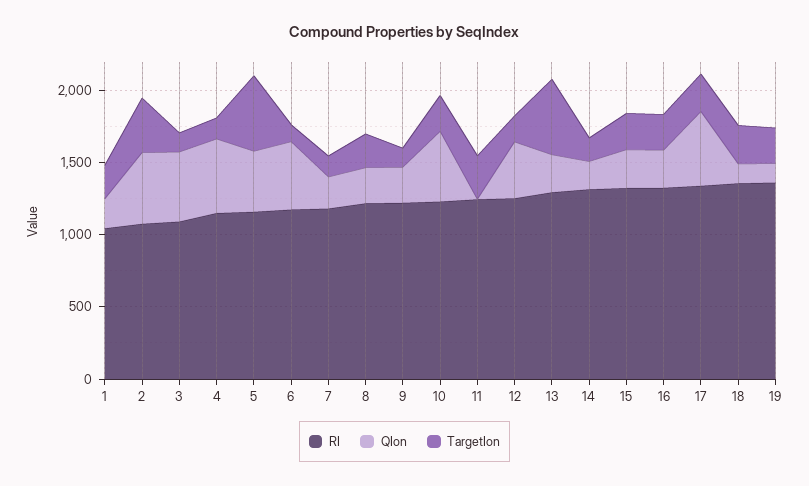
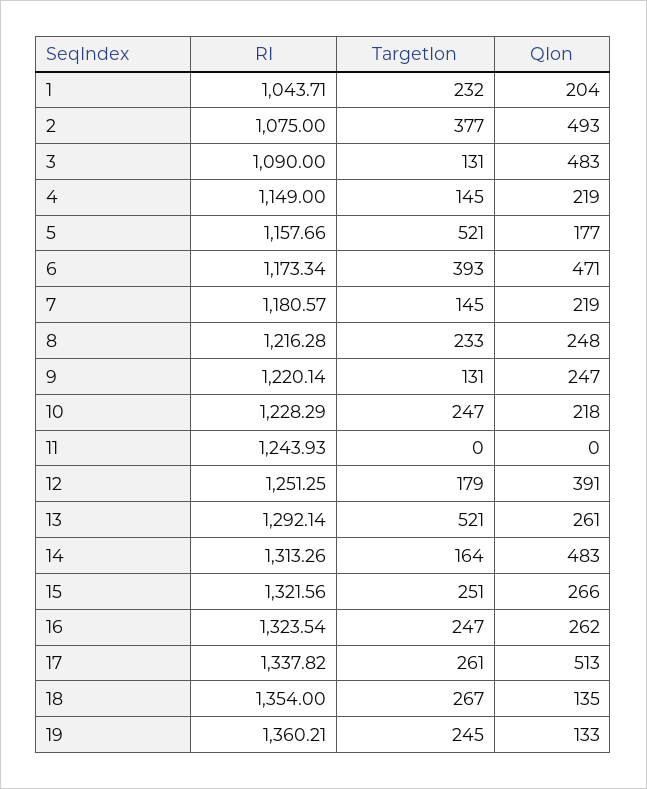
  {
    "RI": {
      "1": 1043.71,
      "2": 1075,
      "3": 1090,
      "4": 1149,
      "5": 1157.66,
      "6": 1173.34,
      "7": 1180.57,
      "8": 1216.28,
      "9": 1220.14,
      "10": 1228.29,
      "11": 1243.93,
      "12": 1251.25,
      "13": 1292.14,
      "14": 1313.26,
      "15": 1321.56,
      "16": 1323.54,
      "17": 1337.82,
      "18": 1354,
      "19": 1360.21
    },
    "QIon": {
      "1": 204,
      "2": 493,
      "3": 483,
-     "4": 500,
+     "4": 219,
-     "5": 400,
+     "5": 177,
      "6": 471,
      "7": 219,
      "8": 248,
      "9": 247,
-     "10": 500,
+     "10": 218,
      "11": 0,
      "12": 391,
      "13": 261,
-     "14": 200,
+     "14": 483,
      "15": 266,
      "16": 262,
      "17": 513,
      "18": 135,
      "19": 133
    },
    "TargetIon": {
      "1": 232,
      "2": 377,
      "3": 131,
      "4": 145,
      "5": 521,
-     "6": 100,
+     "6": 393,
      "7": 145,
      "8": 233,
      "9": 131,
      "10": 247,
-     "11": 300,
+     "11": 0,
      "12": 179,
      "13": 521,
      "14": 164,
      "15": 251,
      "16": 247,
      "17": 261,
      "18": 267,
      "19": 245
    }
  }

